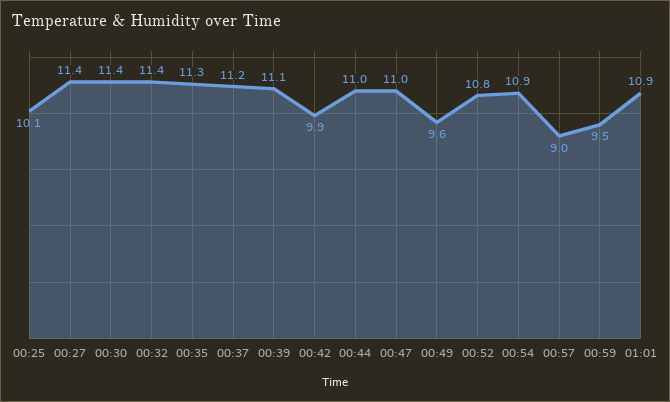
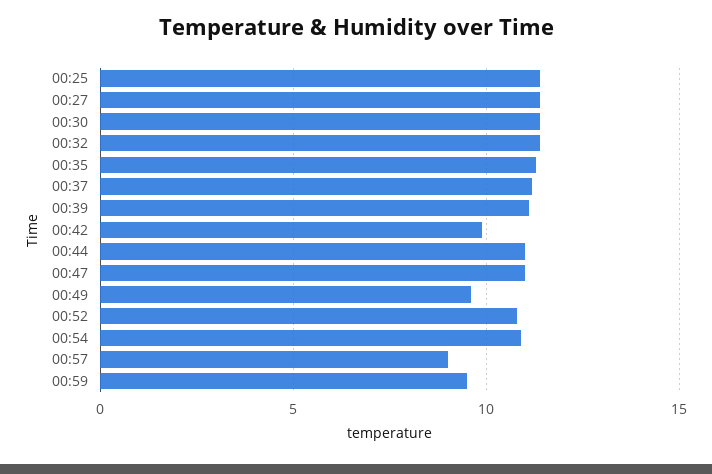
  {
-   "00:25": 10.1,
+   "00:25": 11.5,
    "00:27": 11.4,
    "00:30": 11.4,
    "00:32": 11.4,
    "00:35": 11.3,
    "00:37": 11.2,
    "00:39": 11.1,
    "00:42": 9.9,
    "00:44": 11,
    "00:47": 11,
    "00:49": 9.6,
    "00:52": 10.8,
    "00:54": 10.9,
    "00:57": 9,
-   "00:59": 9.5,
+   "00:59": 9.5
-   "01:01": 10.9
  }

